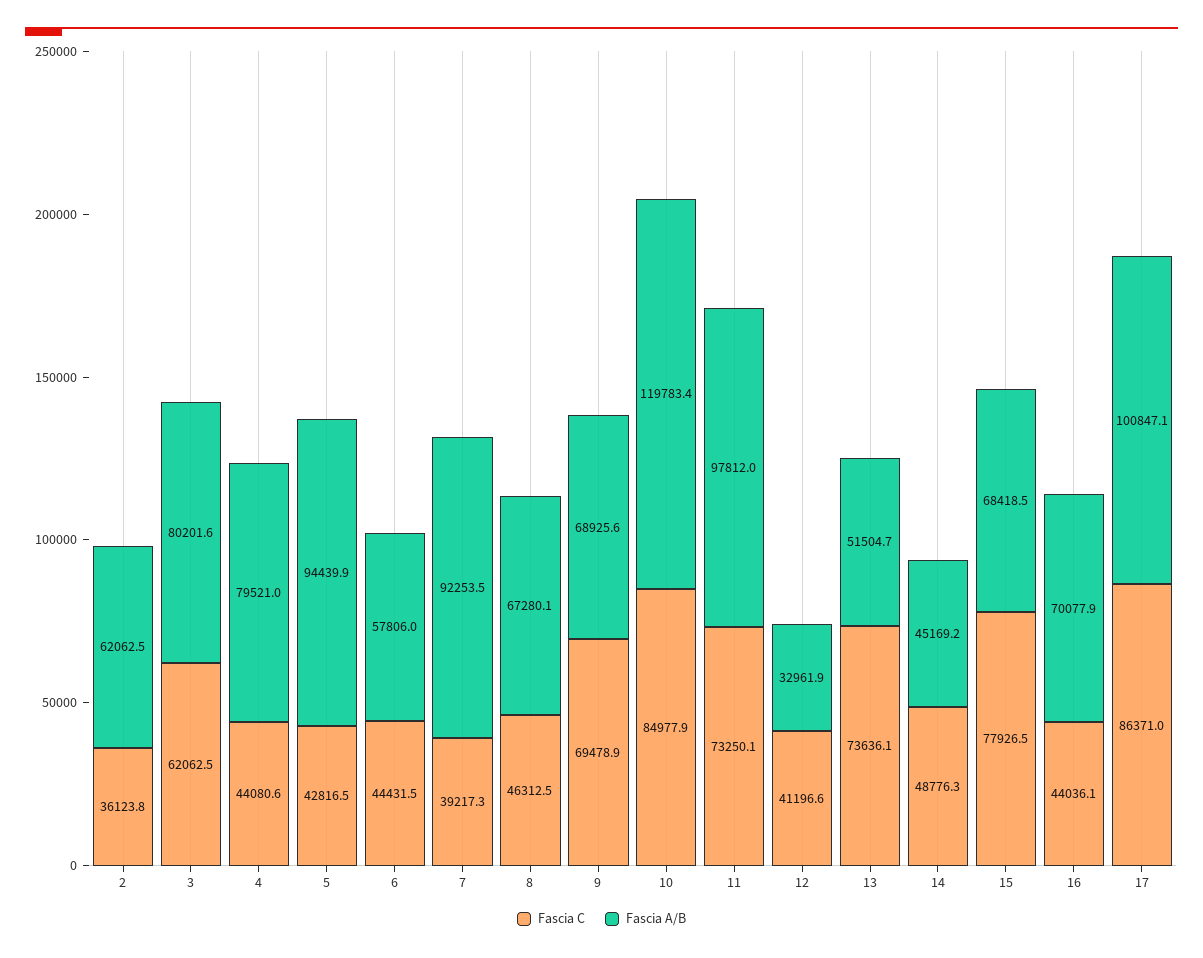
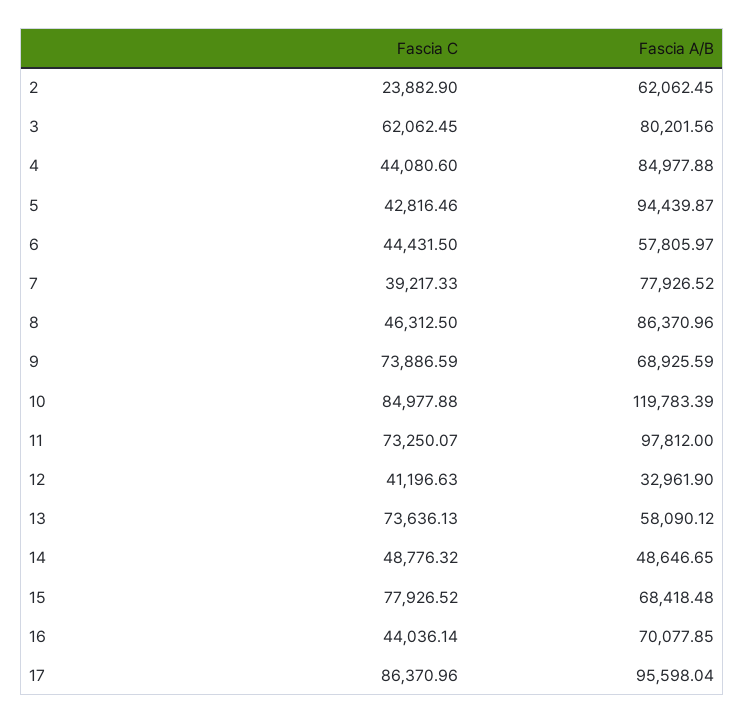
  {
    "Fascia C": {
-     "2": 36123.8,
+     "2": 23882.9,
      "3": 62062.45,
      "4": 44080.6,
      "5": 42816.46,
      "6": 44431.5,
      "7": 39217.33,
      "8": 46312.5,
-     "9": 69478.9,
+     "9": 73886.59,
      "10": 84977.88,
      "11": 73250.07,
      "12": 41196.63,
      "13": 73636.13,
      "14": 48776.32,
      "15": 77926.52,
      "16": 44036.14,
      "17": 86370.96
    },
    "Fascia A/B": {
      "2": 62062.45,
      "3": 80201.56,
-     "4": 79521,
+     "4": 84977.88,
      "5": 94439.87,
      "6": 57805.97,
-     "7": 92253.5,
+     "7": 77926.52,
-     "8": 67280.1,
+     "8": 86370.96,
      "9": 68925.59,
      "10": 119783.39,
      "11": 97812,
      "12": 32961.9,
-     "13": 51504.7,
+     "13": 58090.12,
-     "14": 45169.2,
+     "14": 48646.65,
      "15": 68418.48,
      "16": 70077.85,
-     "17": 100847.1
+     "17": 95598.04
    }
  }

